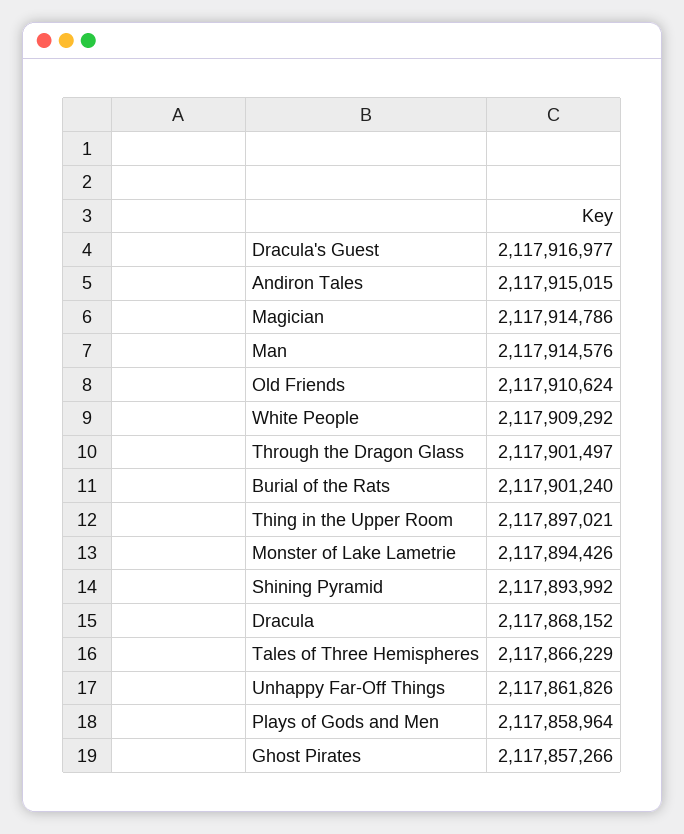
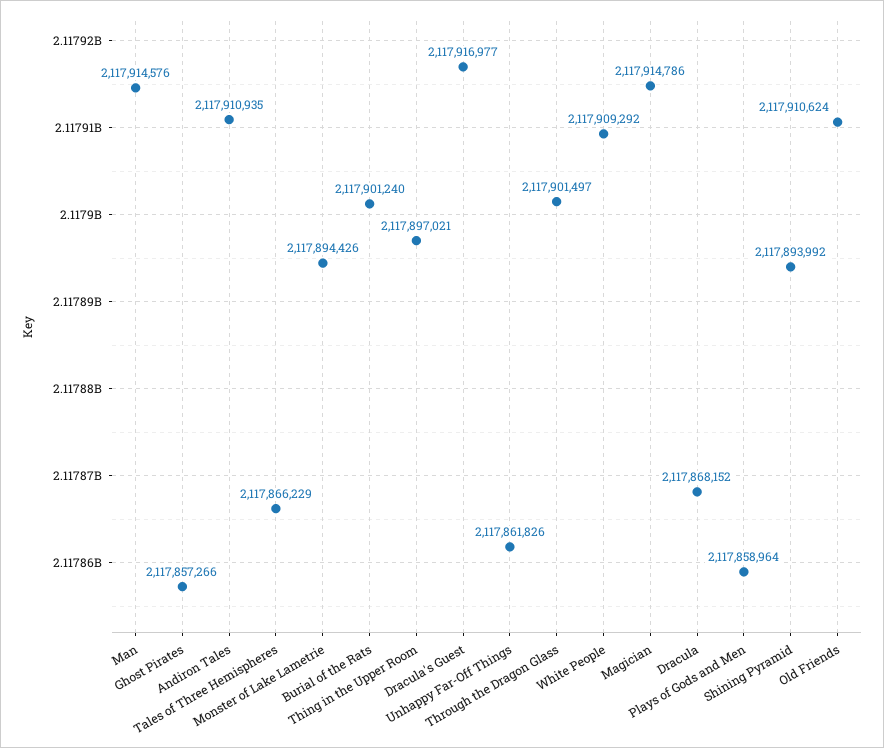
  {
    "Dracula's Guest": 2117916977,
-   "Andiron Tales": 2117915015,
+   "Andiron Tales": 2117910935,
    "Magician": 2117914786,
    "Man": 2117914576,
    "Old Friends": 2117910624,
    "White People": 2117909292,
    "Through the Dragon Glass": 2117901497,
    "Burial of the Rats": 2117901240,
    "Thing in the Upper Room": 2117897021,
    "Monster of Lake Lametrie": 2117894426,
    "Shining Pyramid": 2117893992,
    "Dracula": 2117868152,
    "Tales of Three Hemispheres": 2117866229,
    "Unhappy Far-Off Things": 2117861826,
    "Plays of Gods and Men": 2117858964,
    "Ghost Pirates": 2117857266
  }

